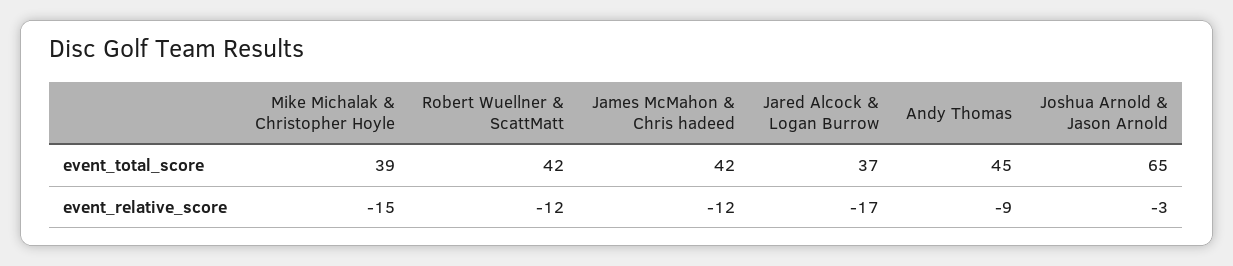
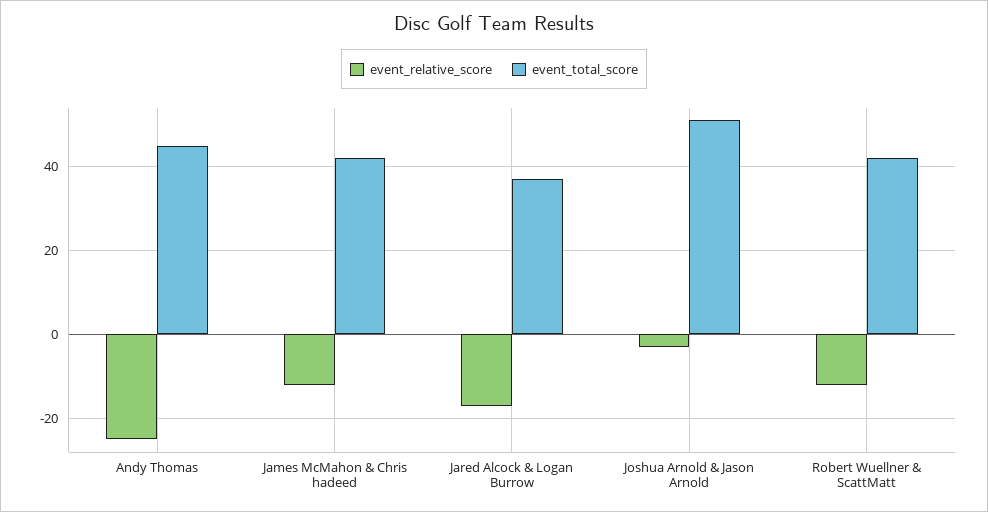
  {
    "event_total_score": {
-     "Mike Michalak & Christopher Hoyle": 39,
      "Robert Wuellner & ScattMatt": 42,
      "James McMahon & Chris hadeed": 42,
      "Jared Alcock & Logan Burrow": 37,
      "Andy Thomas": 45,
-     "Joshua Arnold & Jason Arnold": 65
+     "Joshua Arnold & Jason Arnold": 50
    },
    "event_relative_score": {
-     "Mike Michalak & Christopher Hoyle": -15,
      "Robert Wuellner & ScattMatt": -12,
      "James McMahon & Chris hadeed": -12,
      "Jared Alcock & Logan Burrow": -17,
-     "Andy Thomas": -9,
+     "Andy Thomas": -25,
      "Joshua Arnold & Jason Arnold": -3
    }
  }

